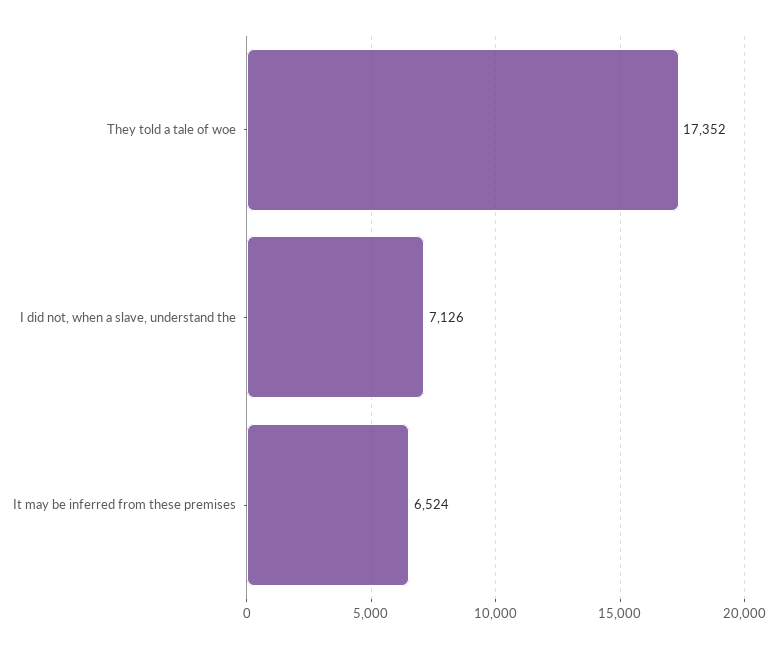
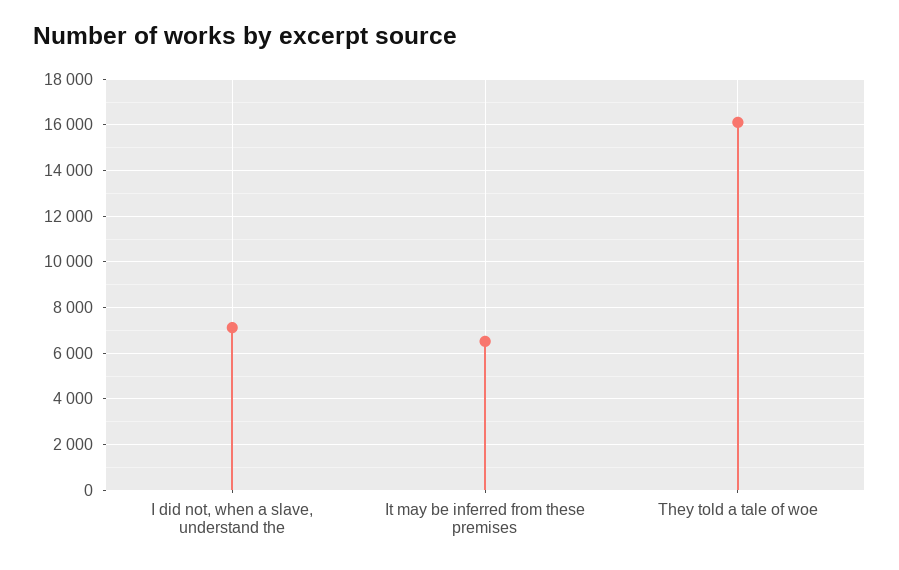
  {
-   "They told a tale of woe": 17352,
+   "They told a tale of woe": 16000,
    "I did not, when a slave, understand the": 7126,
    "It may be inferred from these premises": 6524
  }

